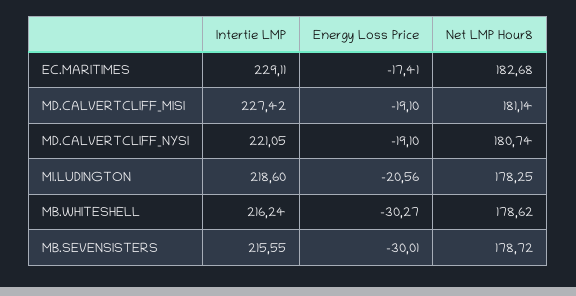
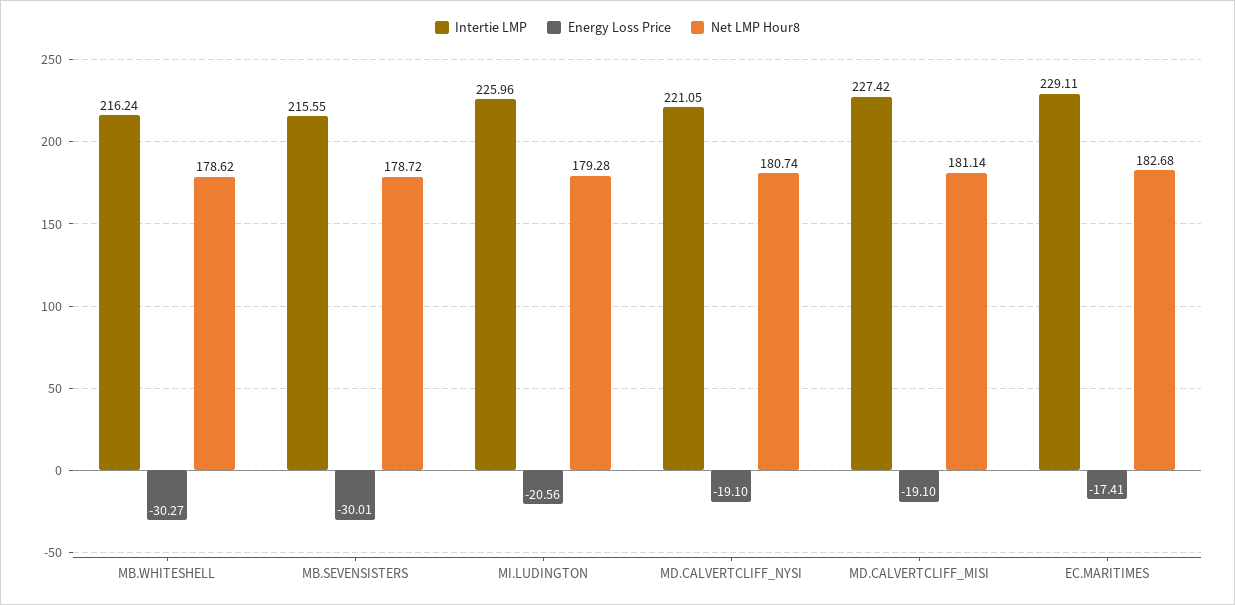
  {
    "Intertie LMP": {
      "EC.MARITIMES": 229.11,
      "MD.CALVERTCLIFF_MISI": 227.42,
      "MD.CALVERTCLIFF_NYSI": 221.05,
-     "MI.LUDINGTON": 218.6,
+     "MI.LUDINGTON": 225.96,
      "MB.WHITESHELL": 216.24,
      "MB.SEVENSISTERS": 215.55
    },
    "Energy Loss Price": {
      "EC.MARITIMES": -17.41,
      "MD.CALVERTCLIFF_MISI": -19.1,
      "MD.CALVERTCLIFF_NYSI": -19.1,
      "MI.LUDINGTON": -20.56,
      "MB.WHITESHELL": -30.27,
      "MB.SEVENSISTERS": -30.01
    },
    "Net LMP Hour8": {
      "EC.MARITIMES": 182.68,
      "MD.CALVERTCLIFF_MISI": 181.14,
      "MD.CALVERTCLIFF_NYSI": 180.74,
-     "MI.LUDINGTON": 178.25,
+     "MI.LUDINGTON": 179.28,
      "MB.WHITESHELL": 178.62,
      "MB.SEVENSISTERS": 178.72
    }
  }

